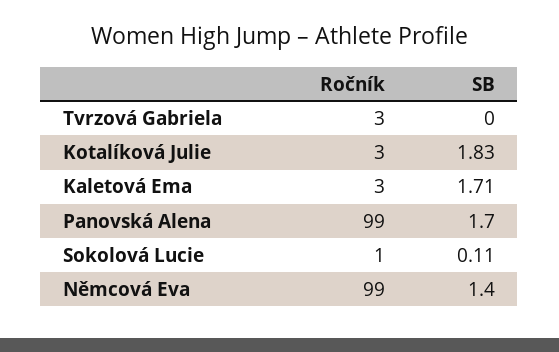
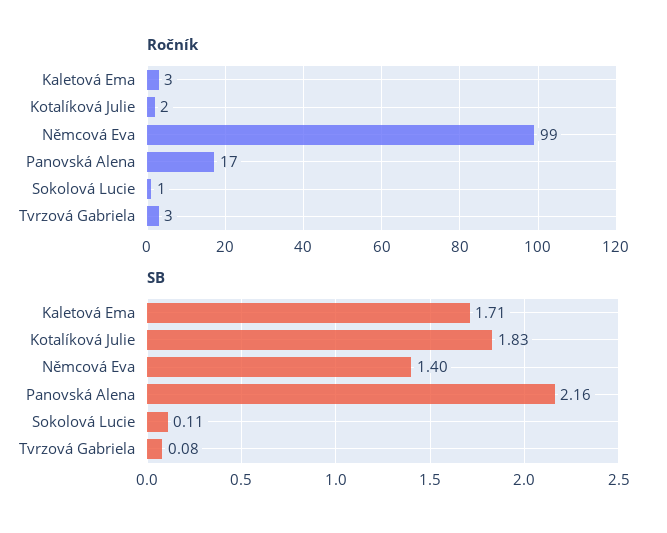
  {
    "Ročník": {
      "Tvrzová Gabriela": 3,
-     "Kotalíková Julie": 3,
+     "Kotalíková Julie": 2,
      "Kaletová Ema": 3,
-     "Panovská Alena": 99,
+     "Panovská Alena": 17,
      "Sokolová Lucie": 1,
      "Němcová Eva": 99
    },
    "SB": {
-     "Tvrzová Gabriela": 0,
+     "Tvrzová Gabriela": 0.08,
      "Kotalíková Julie": 1.83,
      "Kaletová Ema": 1.71,
-     "Panovská Alena": 1.7,
+     "Panovská Alena": 2.16,
      "Sokolová Lucie": 0.11,
      "Němcová Eva": 1.4
    }
  }

